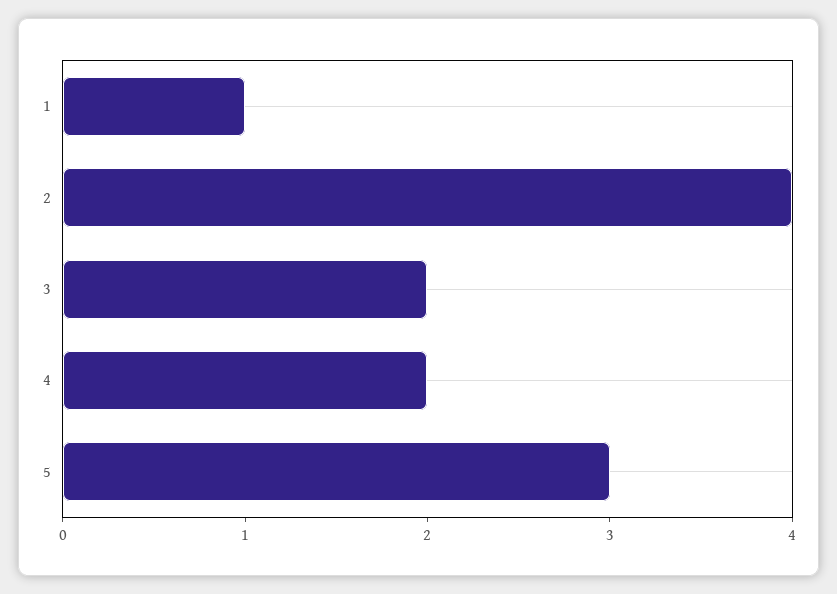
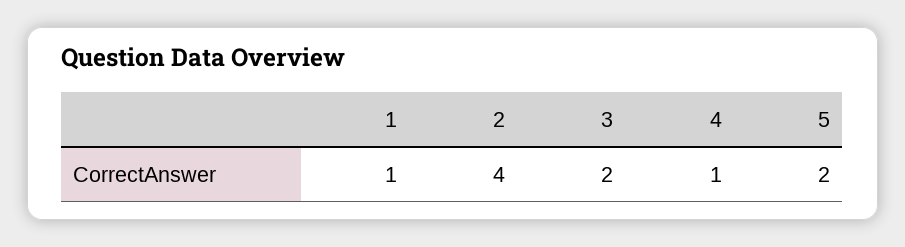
  {
    "1": 1,
    "2": 4,
    "3": 2,
-   "4": 2,
+   "4": 1,
-   "5": 3
+   "5": 2
  }

